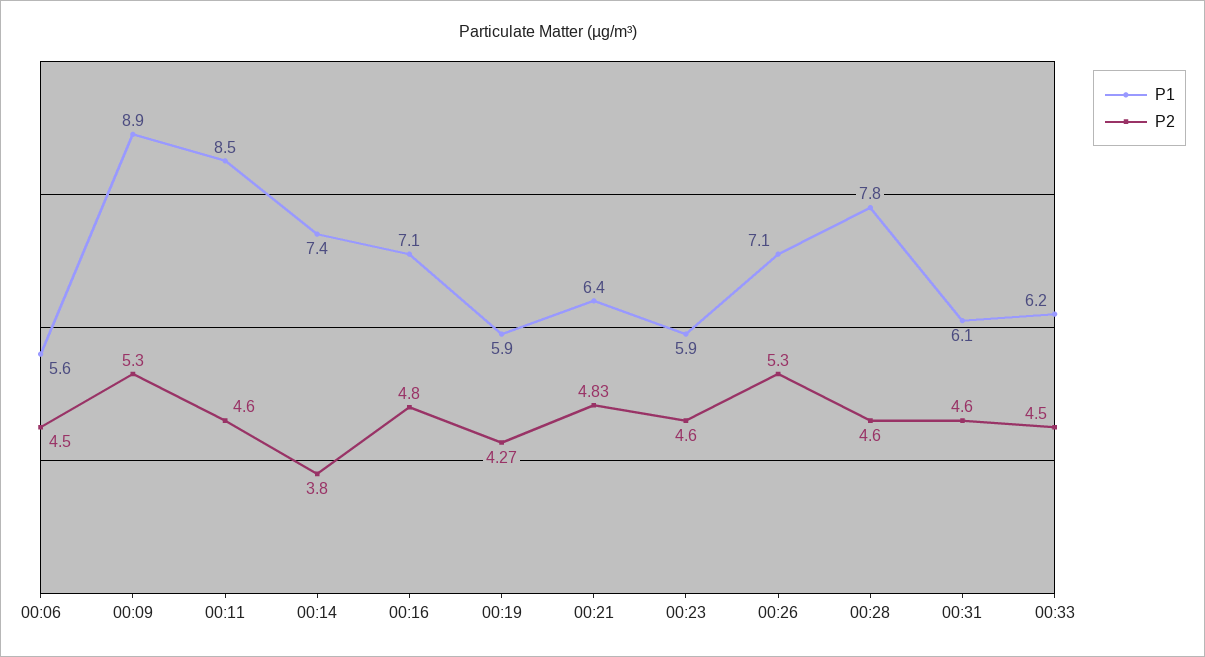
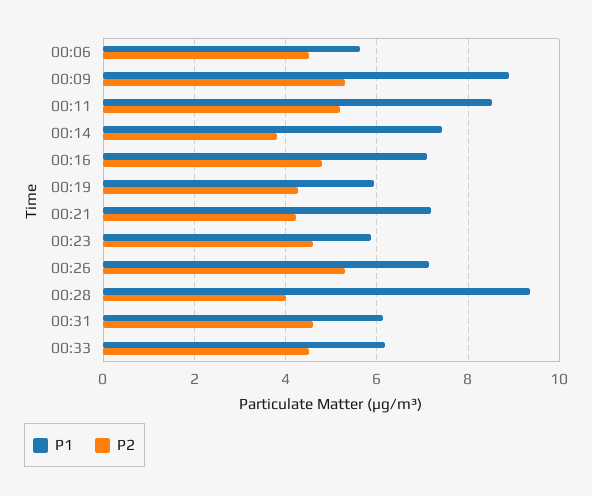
  {
    "P1": {
      "00:06": 5.6,
      "00:09": 8.9,
      "00:11": 8.5,
      "00:14": 7.4,
      "00:16": 7.1,
      "00:19": 5.9,
-     "00:21": 6.4,
+     "00:21": 7.2,
      "00:23": 5.9,
      "00:26": 7.1,
-     "00:28": 7.8,
+     "00:28": 9.4,
      "00:31": 6.1,
      "00:33": 6.2
    },
    "P2": {
      "00:06": 4.5,
      "00:09": 5.3,
-     "00:11": 4.6,
+     "00:11": 5.2,
      "00:14": 3.8,
      "00:16": 4.8,
      "00:19": 4.27,
-     "00:21": 4.83,
+     "00:21": 4.2,
      "00:23": 4.6,
      "00:26": 5.3,
-     "00:28": 4.6,
+     "00:28": 4,
      "00:31": 4.6,
      "00:33": 4.5
    }
  }

